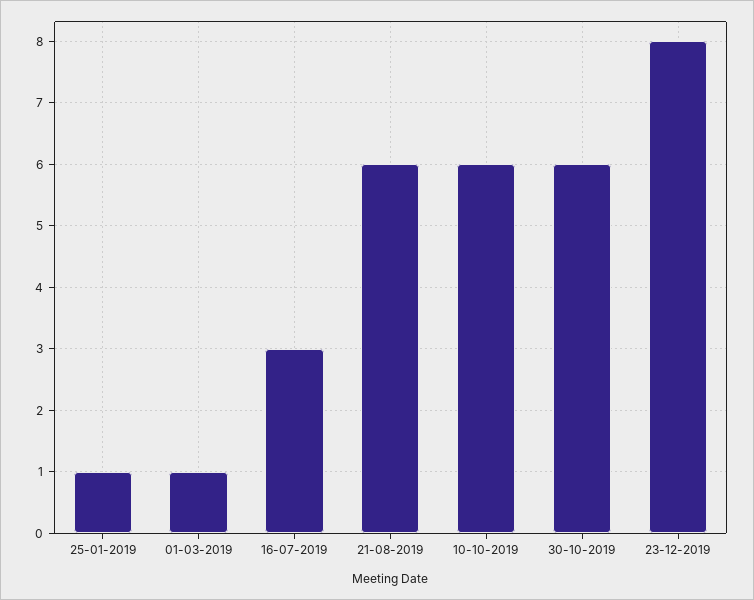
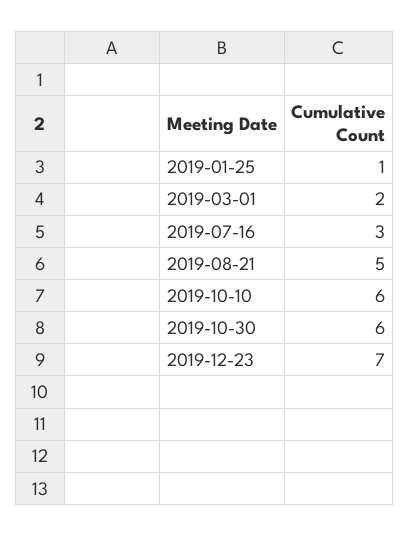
  {
    "25-01-2019": 1,
-   "01-03-2019": 1,
+   "01-03-2019": 2,
    "16-07-2019": 3,
-   "21-08-2019": 6,
+   "21-08-2019": 5,
    "10-10-2019": 6,
    "30-10-2019": 6,
-   "23-12-2019": 8
+   "23-12-2019": 7
  }

